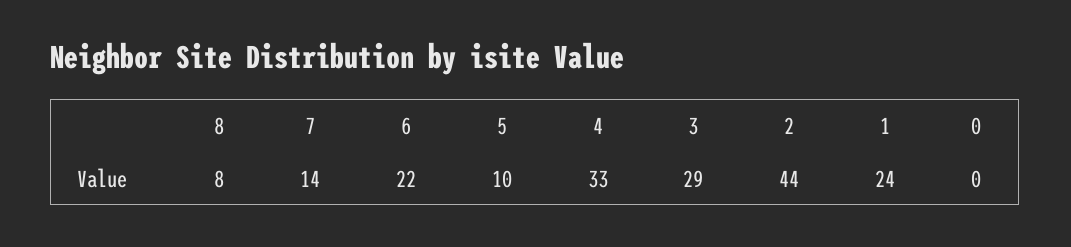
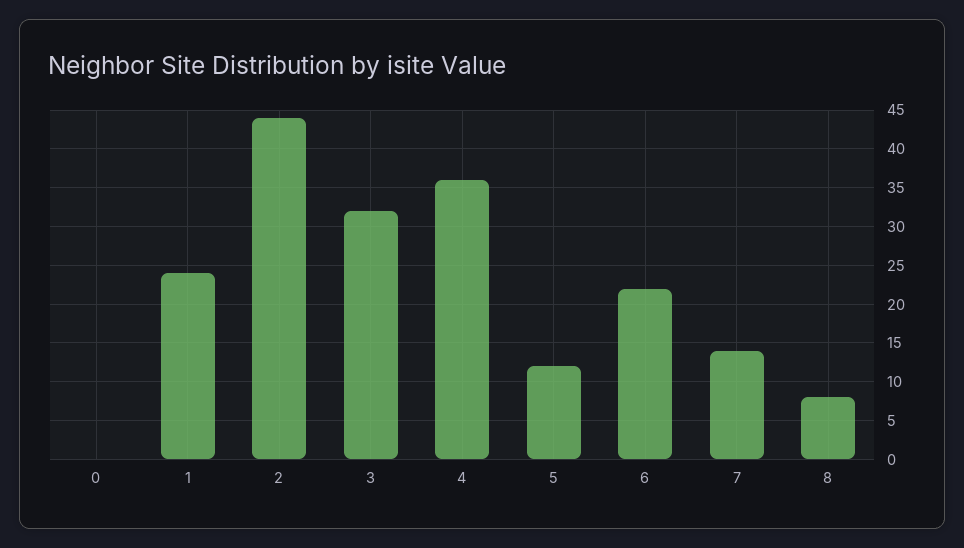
  {
    "8": 8,
    "7": 14,
    "6": 22,
-   "5": 10,
+   "5": 12,
-   "4": 33,
+   "4": 36,
-   "3": 29,
+   "3": 32,
    "2": 44,
    "1": 24,
    "0": 0
  }

